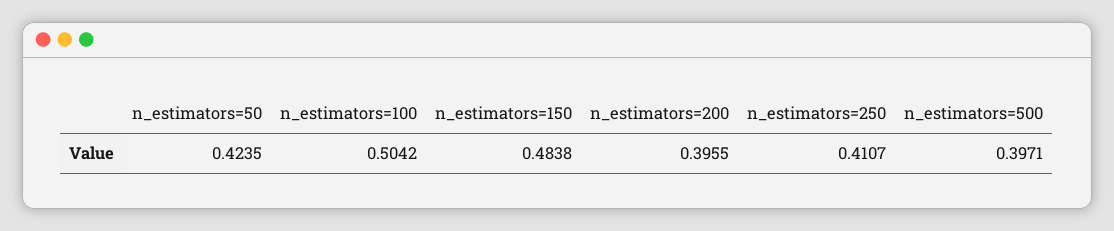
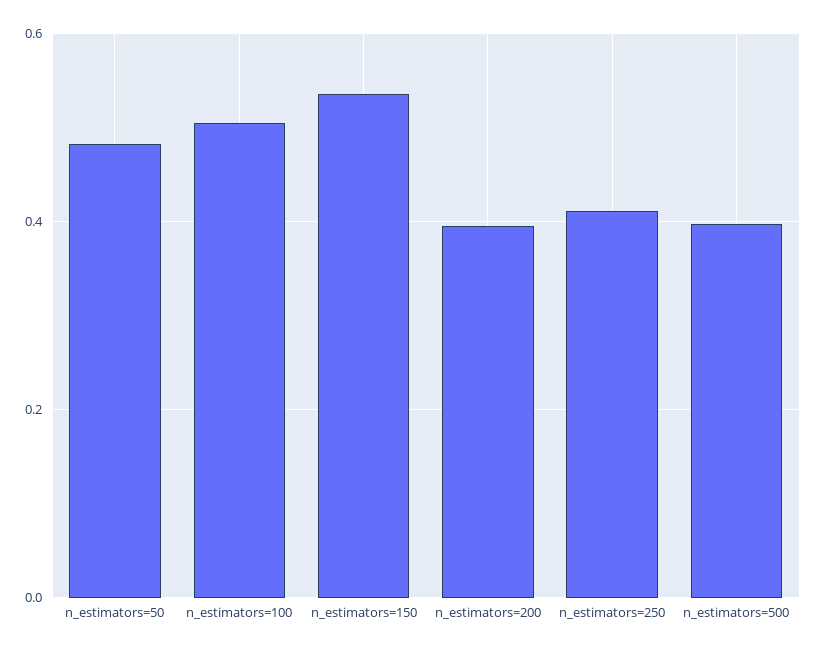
  {
-   "n_estimators=50": 0.4235,
+   "n_estimators=50": 0.48,
    "n_estimators=100": 0.5042,
-   "n_estimators=150": 0.4838,
+   "n_estimators=150": 0.54,
    "n_estimators=200": 0.3955,
    "n_estimators=250": 0.4107,
    "n_estimators=500": 0.3971
  }

